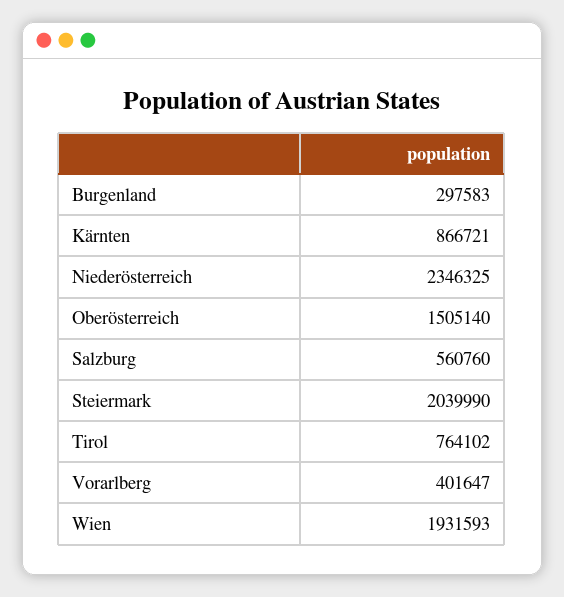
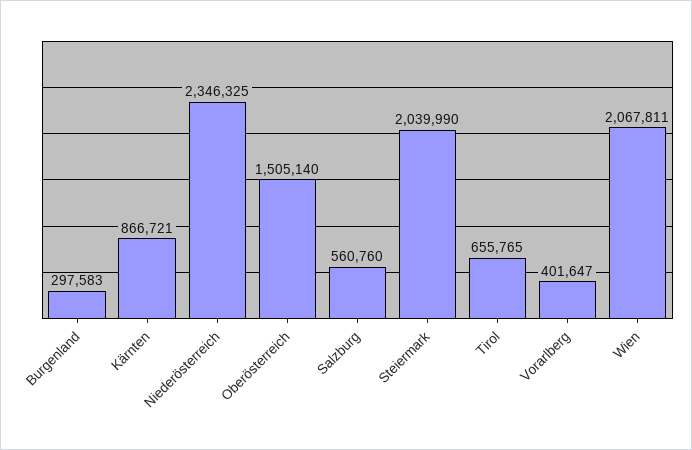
  {
    "Burgenland": 297583,
    "Kärnten": 866721,
    "Niederösterreich": 2346325,
    "Oberösterreich": 1505140,
    "Salzburg": 560760,
    "Steiermark": 2039990,
-   "Tirol": 764102,
+   "Tirol": 655765,
    "Vorarlberg": 401647,
-   "Wien": 1931593
+   "Wien": 2067811
  }

